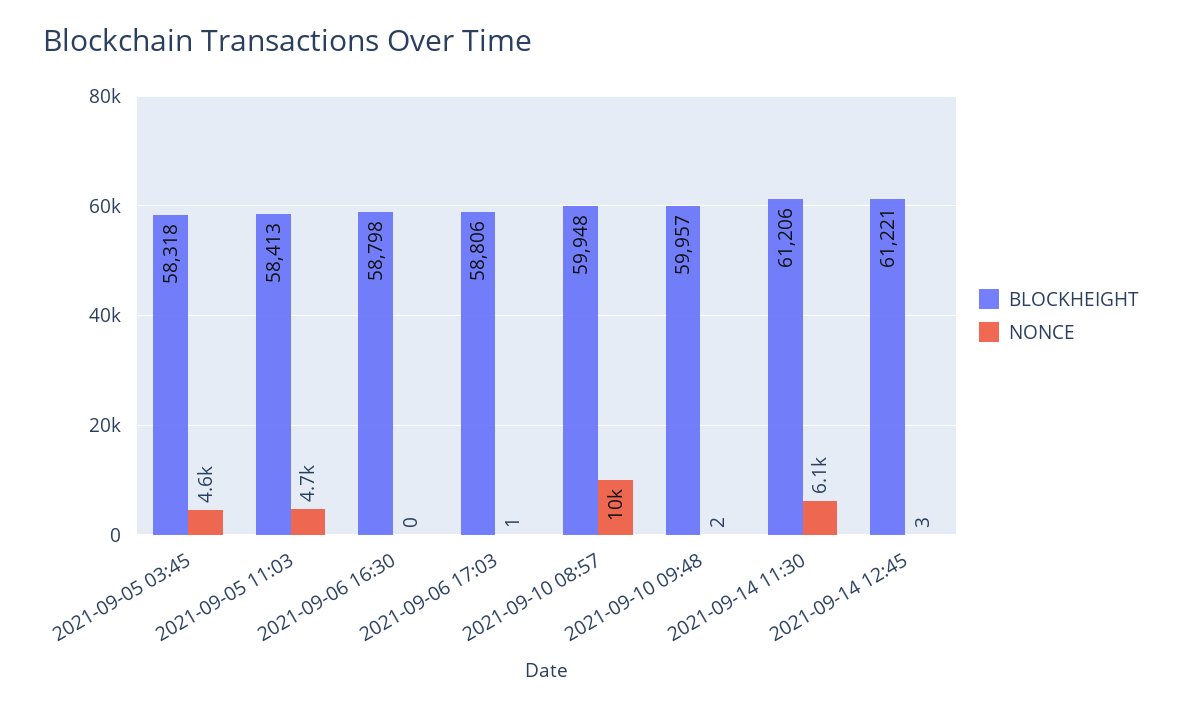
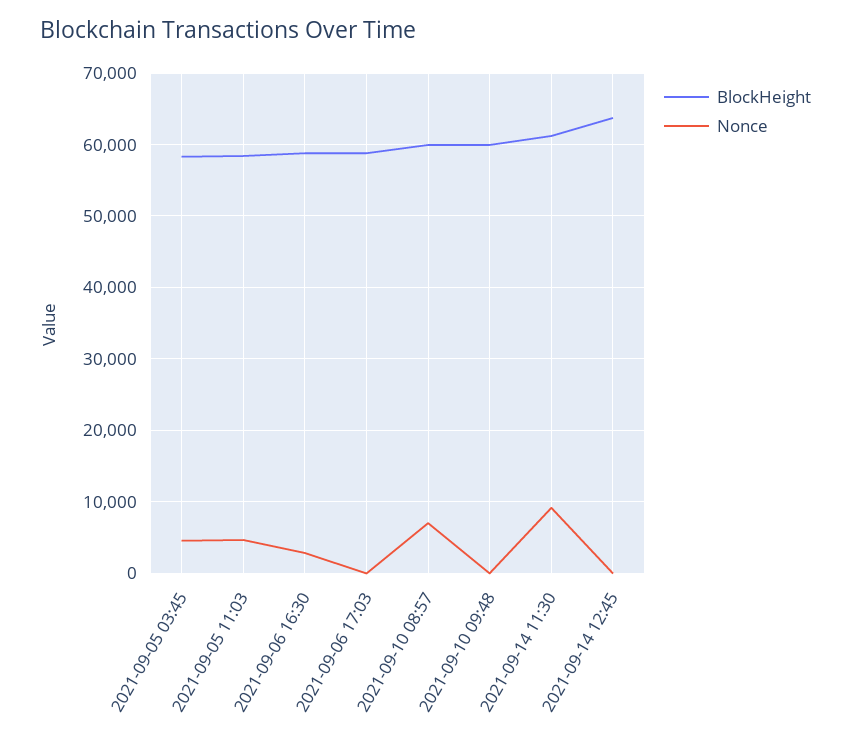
  {
    "BLOCKHEIGHT": {
      "2021-09-05 03:45": 58318,
      "2021-09-05 11:03": 58413,
      "2021-09-06 16:30": 58798,
      "2021-09-06 17:03": 58806,
      "2021-09-10 08:57": 59948,
      "2021-09-10 09:48": 59957,
      "2021-09-14 11:30": 61206,
-     "2021-09-14 12:45": 61221
+     "2021-09-14 12:45": 64000
    },
    "NONCE": {
      "2021-09-05 03:45": 4600,
      "2021-09-05 11:03": 4700,
-     "2021-09-06 16:30": 0,
+     "2021-09-06 16:30": 3000,
      "2021-09-06 17:03": 1,
-     "2021-09-10 08:57": 10000,
+     "2021-09-10 08:57": 7000,
      "2021-09-10 09:48": 2,
-     "2021-09-14 11:30": 6100,
+     "2021-09-14 11:30": 9000,
      "2021-09-14 12:45": 3
    }
  }

